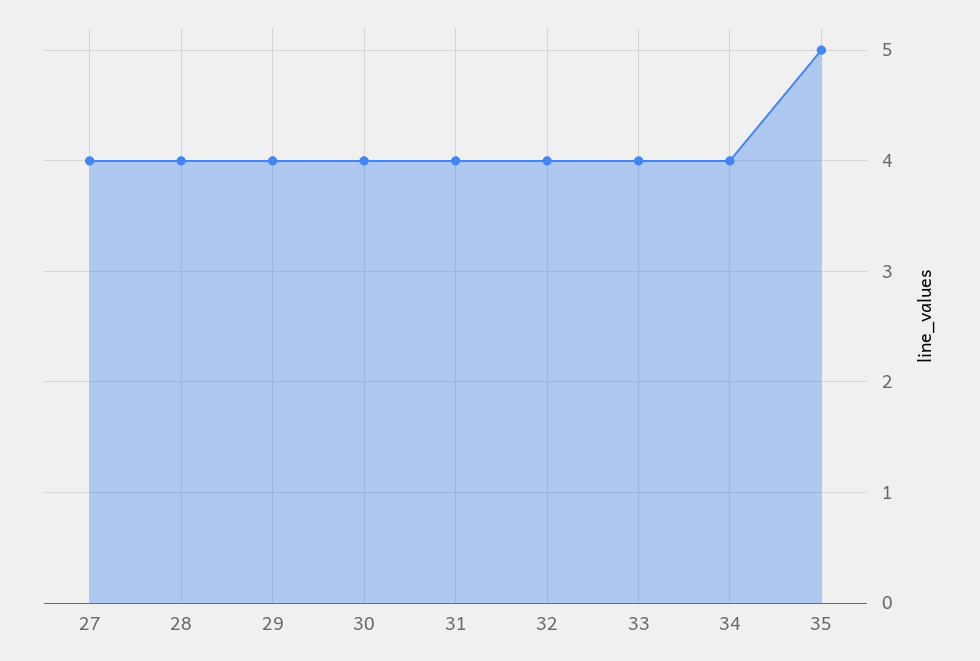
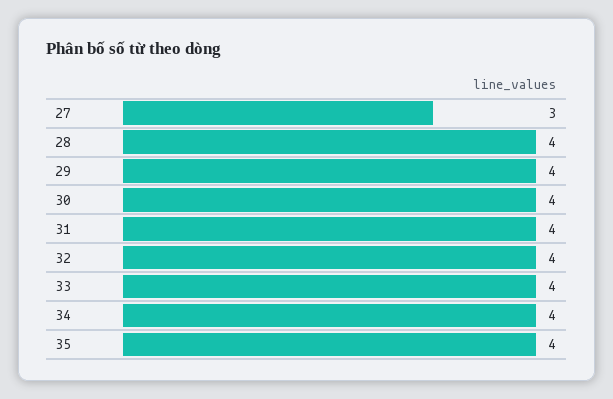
  {
-   "27": 4,
+   "27": 3,
    "28": 4,
    "29": 4,
    "30": 4,
    "31": 4,
    "32": 4,
    "33": 4,
    "34": 4,
-   "35": 5
+   "35": 4
  }

